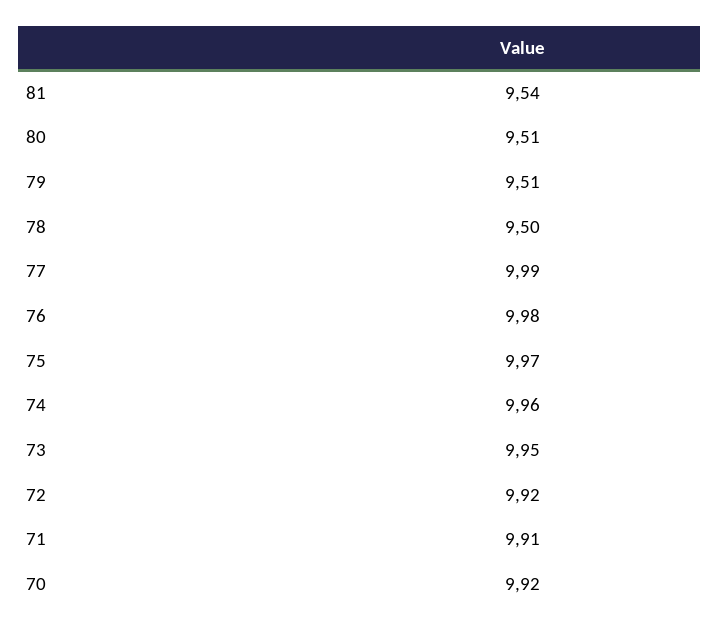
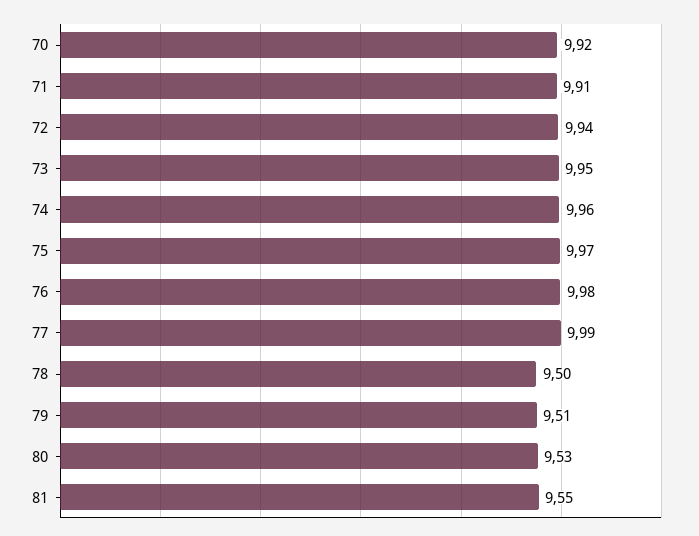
  {
-   "81": 9.54,
+   "81": 9.55,
-   "80": 9.51,
+   "80": 9.53,
    "79": 9.51,
    "78": 9.5,
    "77": 9.99,
    "76": 9.98,
    "75": 9.97,
    "74": 9.96,
    "73": 9.95,
-   "72": 9.92,
+   "72": 9.94,
    "71": 9.91,
    "70": 9.92
  }

